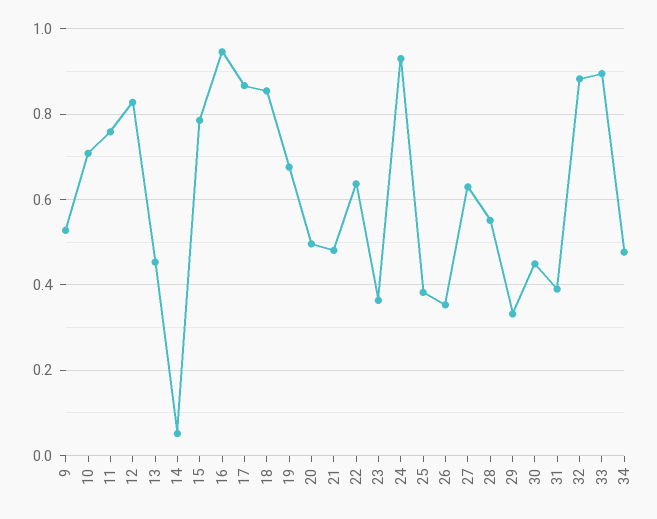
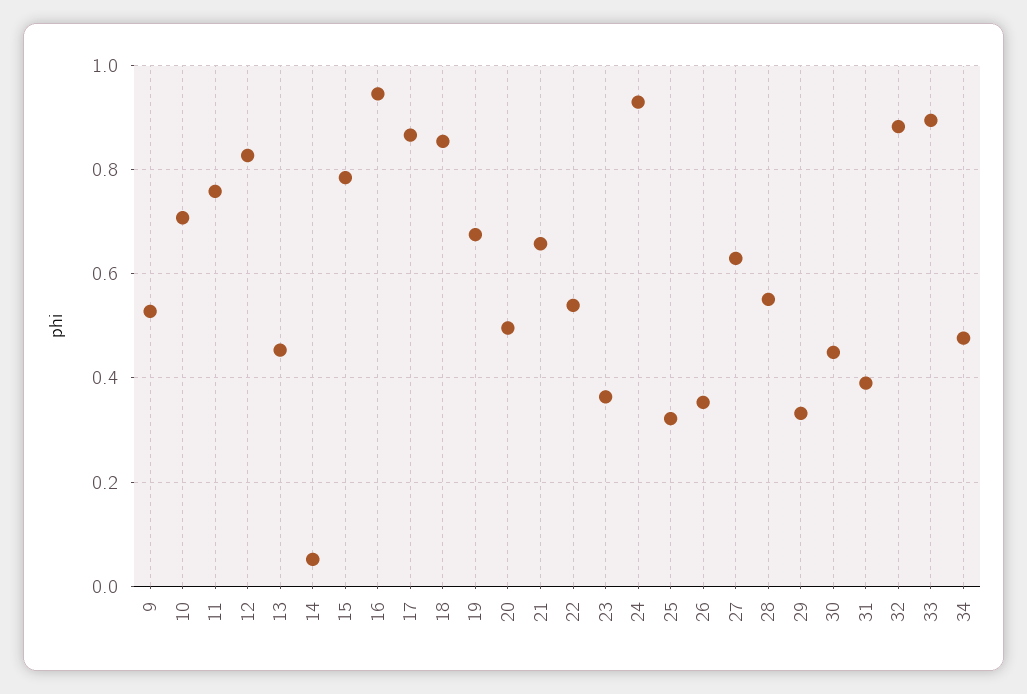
  {
    "9": 0.52,
    "10": 0.7,
    "11": 0.76,
    "12": 0.82,
    "13": 0.46,
    "14": 0.06,
    "15": 0.78,
    "16": 0.94,
    "17": 0.86,
    "18": 0.86,
    "19": 0.68,
    "20": 0.5,
-   "21": 0.48,
+   "21": 0.66,
-   "22": 0.64,
+   "22": 0.54,
    "23": 0.36,
    "24": 0.92,
-   "25": 0.38,
+   "25": 0.32,
    "26": 0.36,
    "27": 0.62,
    "28": 0.56,
    "29": 0.34,
    "30": 0.44,
    "31": 0.4,
    "32": 0.88,
    "33": 0.9,
    "34": 0.48
  }

